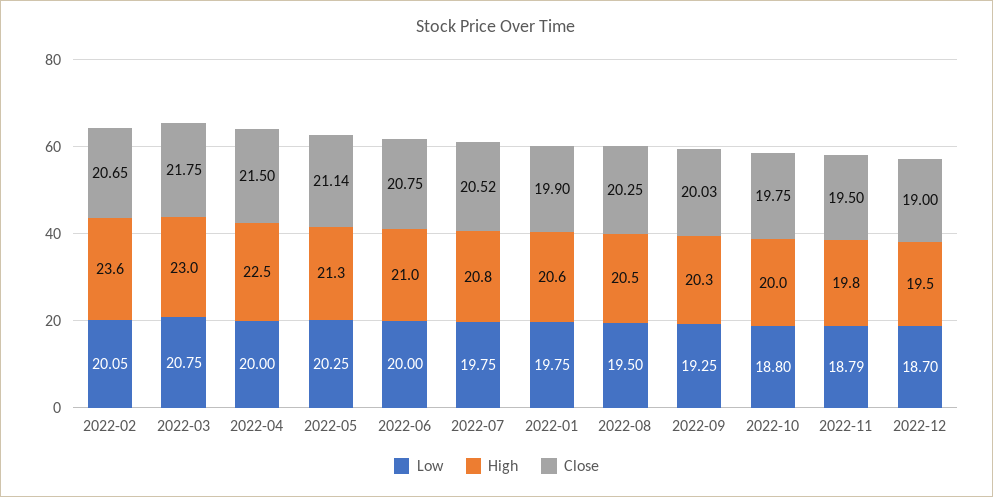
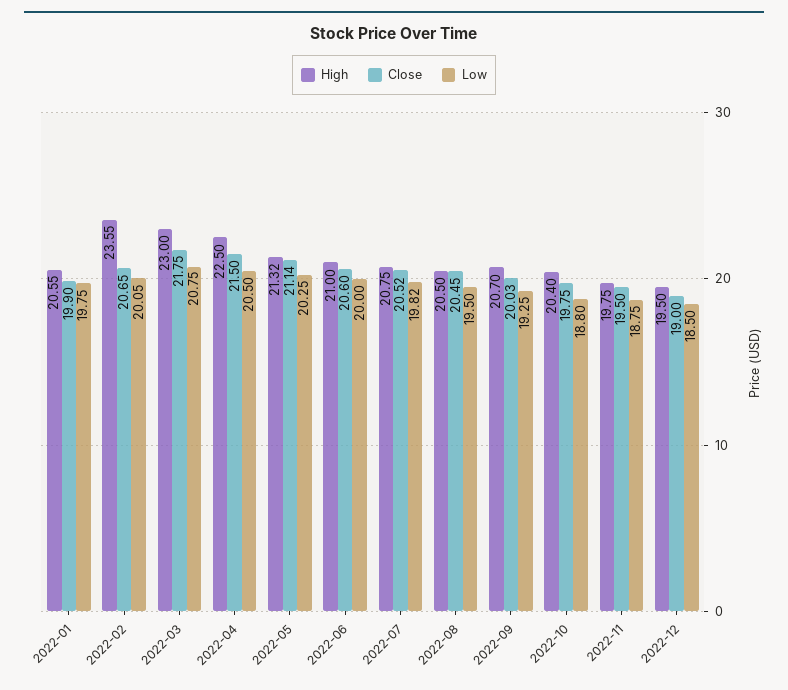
  {
    "Low": {
      "2022-02": 20.05,
      "2022-03": 20.75,
-     "2022-04": 20,
+     "2022-04": 20.5,
      "2022-05": 20.25,
      "2022-06": 20,
-     "2022-07": 19.75,
+     "2022-07": 19.82,
      "2022-01": 19.75,
      "2022-08": 19.5,
      "2022-09": 19.25,
      "2022-10": 18.8,
-     "2022-11": 18.79,
+     "2022-11": 18.75,
-     "2022-12": 18.7
+     "2022-12": 18.5
    },
    "High": {
      "2022-02": 23.55,
      "2022-03": 23,
      "2022-04": 22.5,
      "2022-05": 21.32,
      "2022-06": 21,
      "2022-07": 20.75,
      "2022-01": 20.55,
      "2022-08": 20.5,
-     "2022-09": 20.3,
+     "2022-09": 20.7,
-     "2022-10": 20,
+     "2022-10": 20.4,
      "2022-11": 19.75,
      "2022-12": 19.5
    },
    "Close": {
      "2022-02": 20.65,
      "2022-03": 21.75,
      "2022-04": 21.5,
      "2022-05": 21.14,
-     "2022-06": 20.75,
+     "2022-06": 20.6,
      "2022-07": 20.52,
      "2022-01": 19.9,
-     "2022-08": 20.25,
+     "2022-08": 20.45,
      "2022-09": 20.03,
      "2022-10": 19.75,
      "2022-11": 19.5,
      "2022-12": 19
    }
  }

